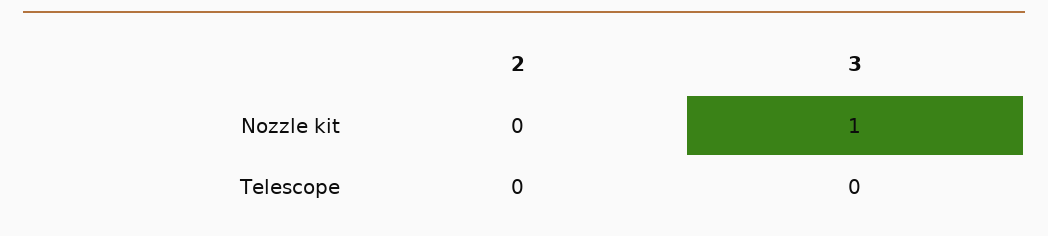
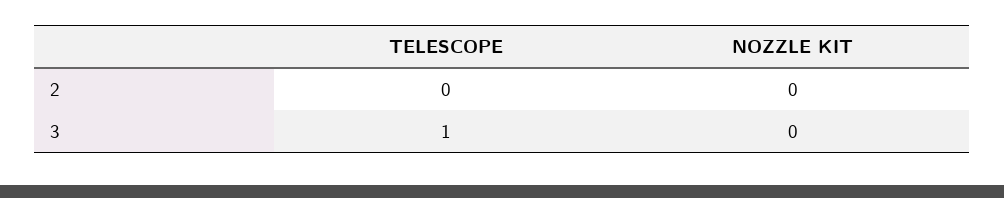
  {
    "2": {
      "Nozzle kit": 0,
      "Telescope": 0
    },
    "3": {
-     "Nozzle kit": 1,
+     "Nozzle kit": 0,
-     "Telescope": 0
+     "Telescope": 1
    }
  }

